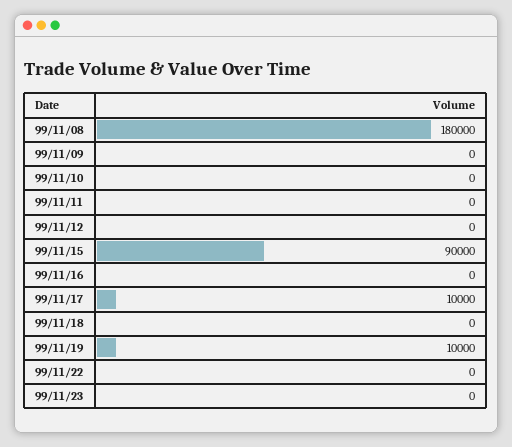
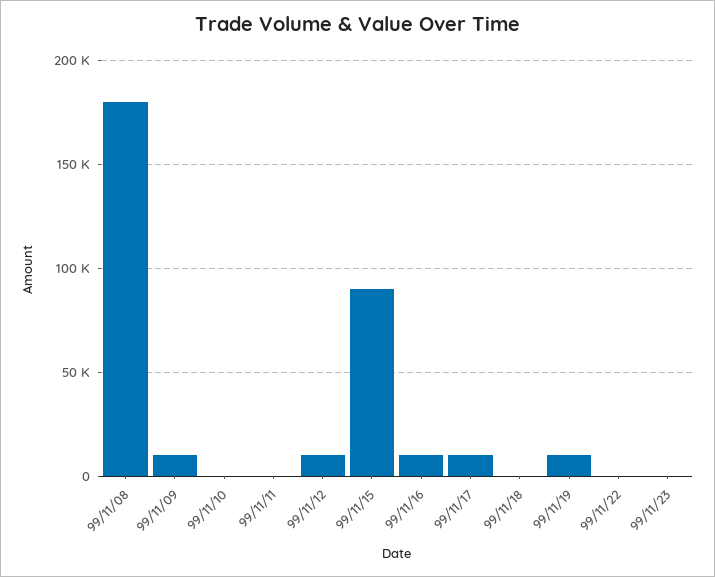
  {
    "99/11/08": 180000,
-   "99/11/09": 0,
+   "99/11/09": 10000,
    "99/11/10": 0,
    "99/11/11": 0,
-   "99/11/12": 0,
+   "99/11/12": 10000,
    "99/11/15": 90000,
-   "99/11/16": 0,
+   "99/11/16": 10000,
    "99/11/17": 10000,
    "99/11/18": 0,
    "99/11/19": 10000,
    "99/11/22": 0,
    "99/11/23": 0
  }

